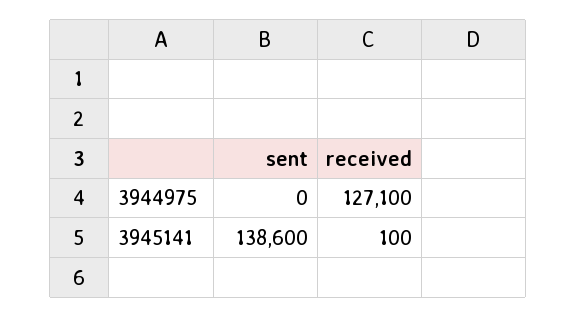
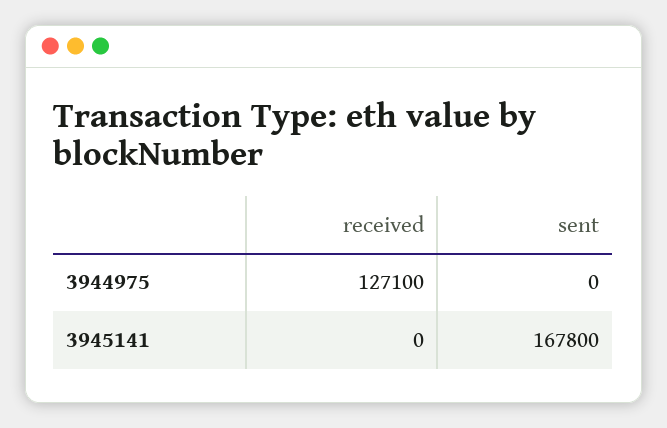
  {
    "sent": {
      "3944975": 0,
-     "3945141": 138600
+     "3945141": 167800
    },
    "received": {
      "3944975": 127100,
-     "3945141": 100
+     "3945141": 0
    }
  }

